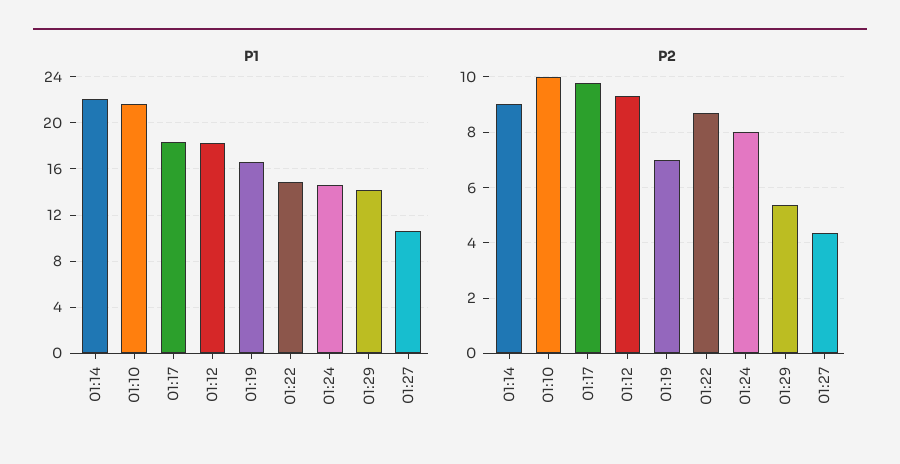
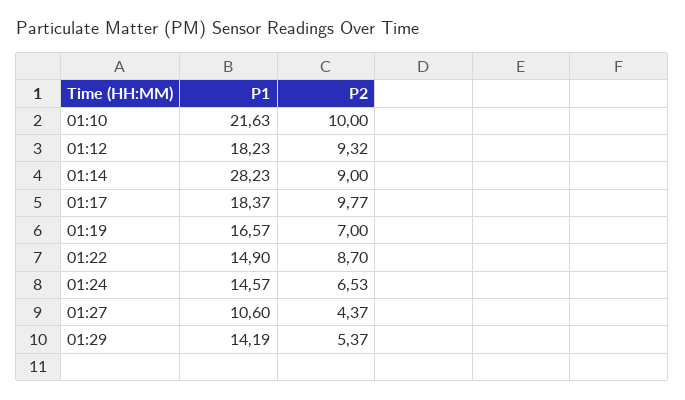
  {
    "P1": {
-     "01:14": 22,
+     "01:14": 28.23,
      "01:10": 21.63,
      "01:17": 18.37,
      "01:12": 18.23,
      "01:19": 16.57,
      "01:22": 14.9,
      "01:24": 14.57,
      "01:29": 14.19,
      "01:27": 10.6
    },
    "P2": {
      "01:14": 9,
      "01:10": 10,
      "01:17": 9.77,
      "01:12": 9.32,
      "01:19": 7,
      "01:22": 8.7,
-     "01:24": 8,
+     "01:24": 6.53,
      "01:29": 5.37,
      "01:27": 4.37
    }
  }

